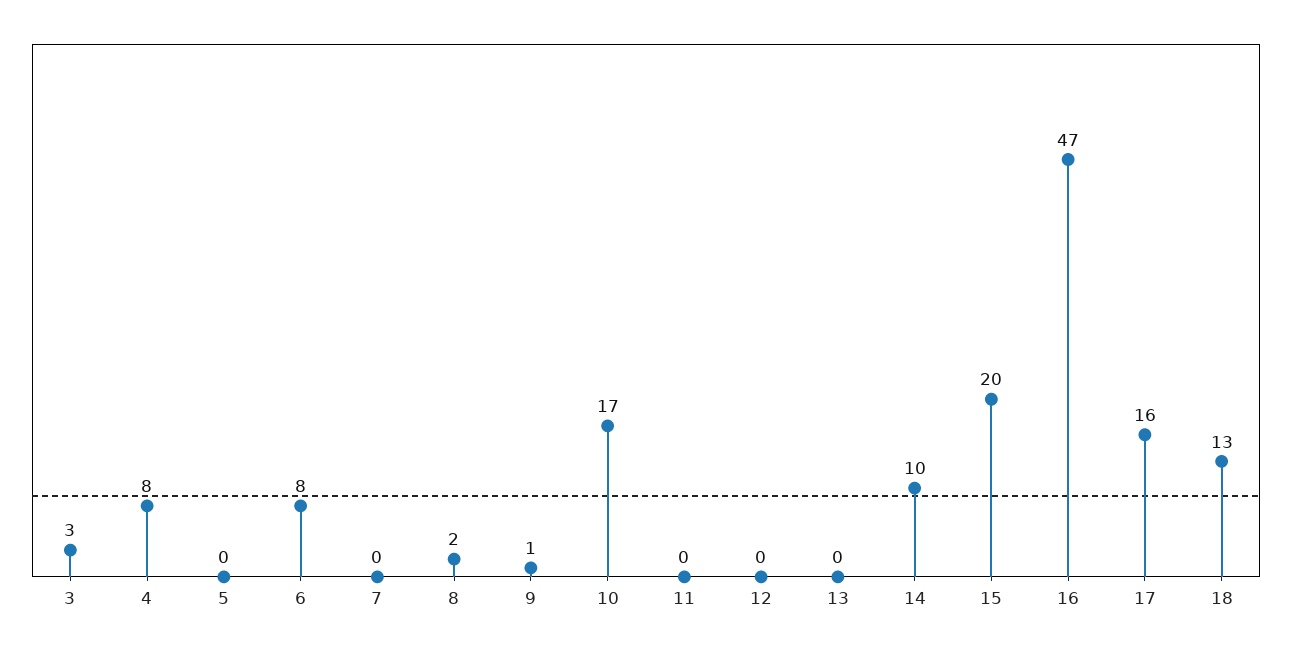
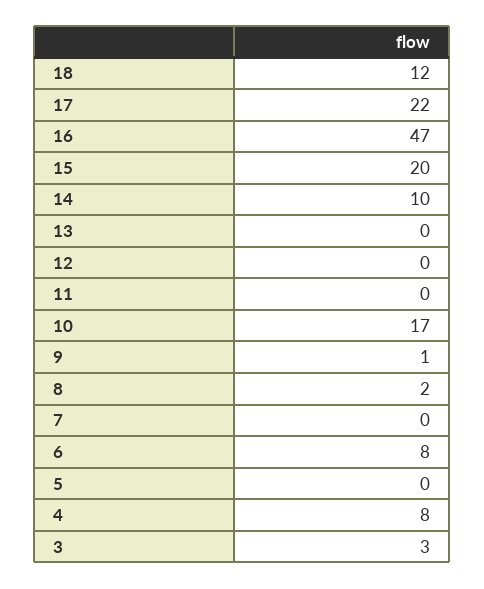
  {
    "3": 3,
    "4": 8,
    "5": 0,
    "6": 8,
    "7": 0,
    "8": 2,
    "9": 1,
    "10": 17,
    "11": 0,
    "12": 0,
    "13": 0,
    "14": 10,
    "15": 20,
    "16": 47,
-   "17": 16,
+   "17": 22,
-   "18": 13
+   "18": 12
  }

